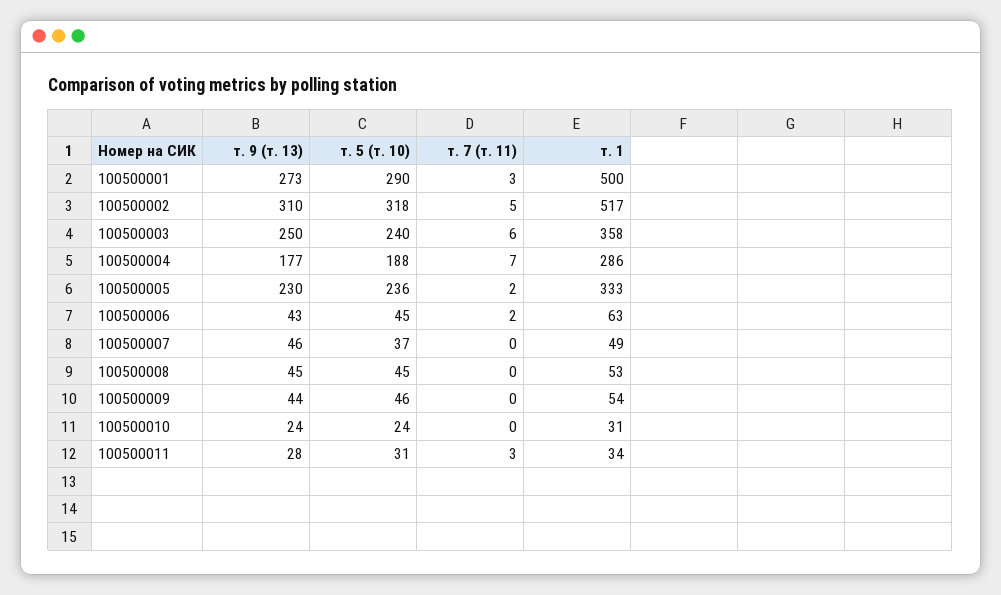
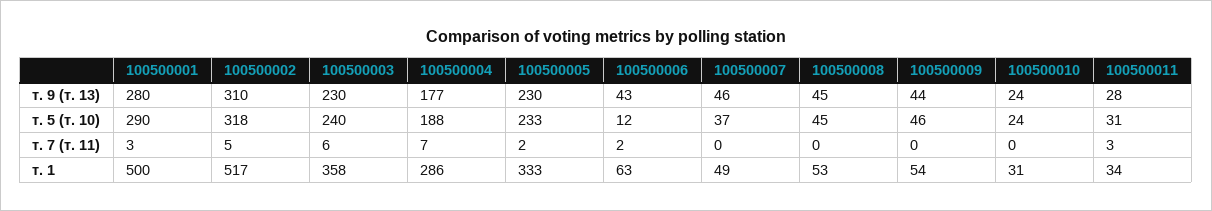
  {
    "т. 9 (т. 13)": {
-     "100500001": 273,
+     "100500001": 280,
      "100500002": 310,
-     "100500003": 250,
+     "100500003": 230,
      "100500004": 177,
      "100500005": 230,
      "100500006": 43,
      "100500007": 46,
      "100500008": 45,
      "100500009": 44,
      "100500010": 24,
      "100500011": 28
    },
    "т. 5 (т. 10)": {
      "100500001": 290,
      "100500002": 318,
      "100500003": 240,
      "100500004": 188,
-     "100500005": 236,
+     "100500005": 233,
-     "100500006": 45,
+     "100500006": 12,
      "100500007": 37,
      "100500008": 45,
      "100500009": 46,
      "100500010": 24,
      "100500011": 31
    },
    "т. 7 (т. 11)": {
      "100500001": 3,
      "100500002": 5,
      "100500003": 6,
      "100500004": 7,
      "100500005": 2,
      "100500006": 2,
      "100500007": 0,
      "100500008": 0,
      "100500009": 0,
      "100500010": 0,
      "100500011": 3
    },
    "т. 1": {
      "100500001": 500,
      "100500002": 517,
      "100500003": 358,
      "100500004": 286,
      "100500005": 333,
      "100500006": 63,
      "100500007": 49,
      "100500008": 53,
      "100500009": 54,
      "100500010": 31,
      "100500011": 34
    }
  }

